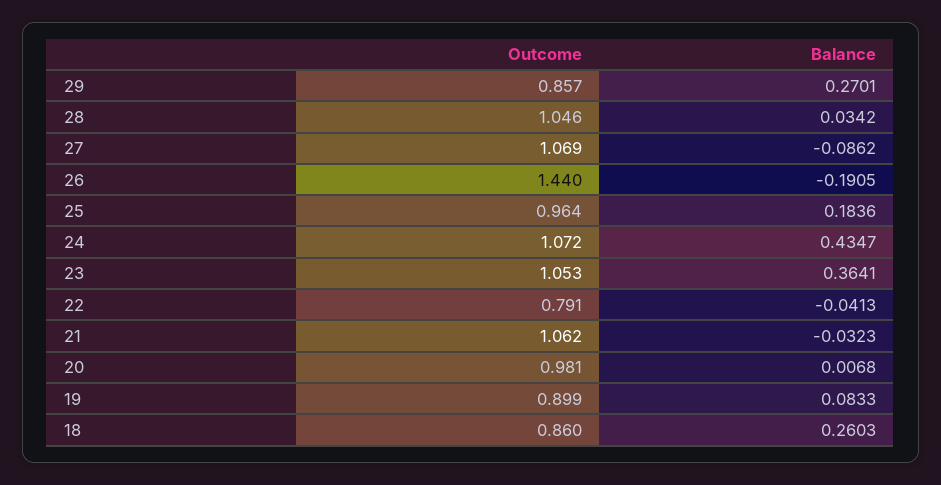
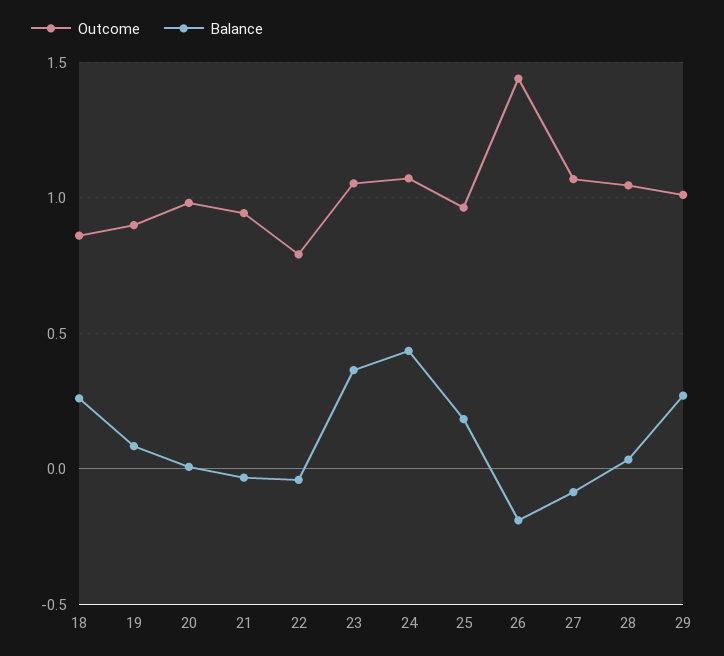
  {
    "Outcome": {
-     "29": 0.857,
+     "29": 1,
      "28": 1.046,
      "27": 1.069,
      "26": 1.44,
      "25": 0.964,
      "24": 1.072,
      "23": 1.053,
      "22": 0.791,
-     "21": 1.062,
+     "21": 0.95,
      "20": 0.981,
      "19": 0.899,
      "18": 0.86
    },
    "Balance": {
      "29": 0.2701,
      "28": 0.0342,
      "27": -0.0862,
      "26": -0.1905,
      "25": 0.1836,
      "24": 0.4347,
      "23": 0.3641,
      "22": -0.0413,
      "21": -0.0323,
      "20": 0.0068,
      "19": 0.0833,
      "18": 0.2603
    }
  }

